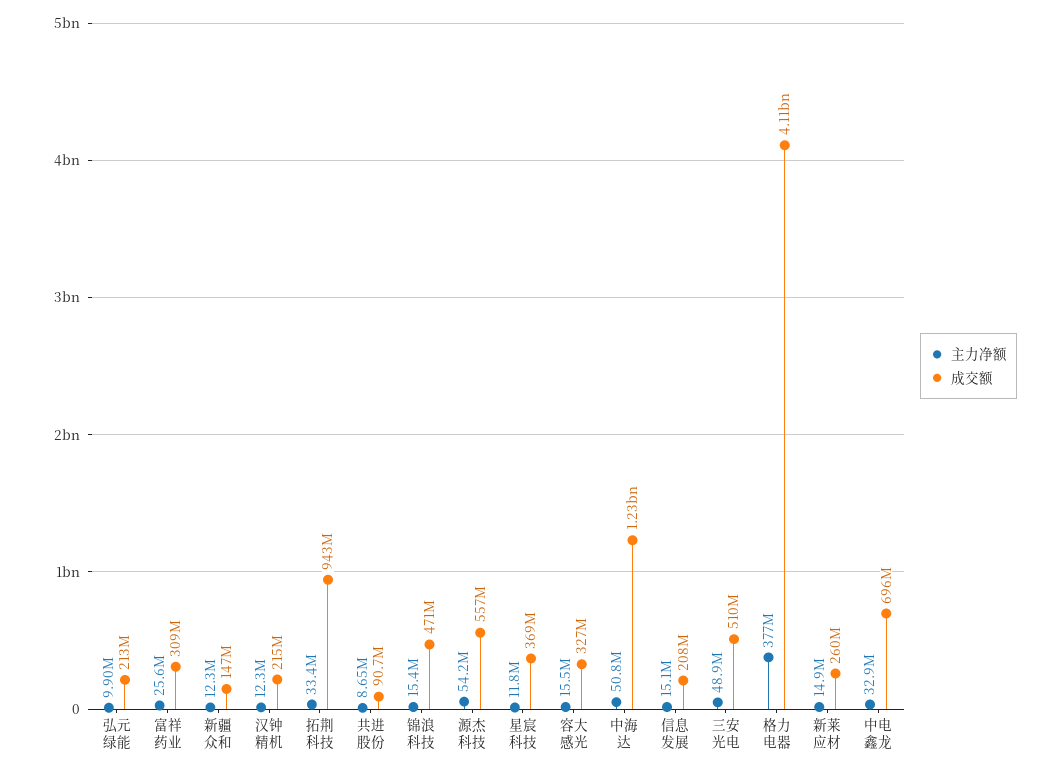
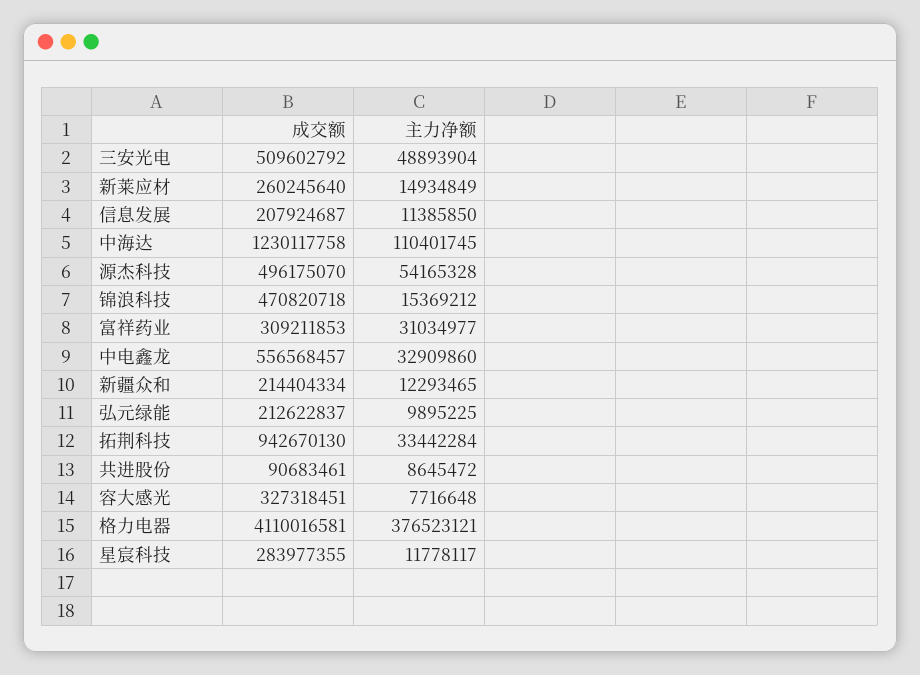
  {
    "主力净额": {
      "弘元绿能": 9895225,
-     "富祥药业": 25600000,
+     "富祥药业": 31034977,
      "新疆众和": 12293465,
-     "汉钟精机": 12300000,
      "拓荆科技": 33442284,
      "共进股份": 8645472,
      "锦浪科技": 15369212,
      "源杰科技": 54165328,
      "星宸科技": 11778117,
-     "容大感光": 15500000,
+     "容大感光": 7716648,
-     "中海达": 50800000,
+     "中海达": 110401745,
-     "信息发展": 15100000,
+     "信息发展": 11385850,
      "三安光电": 48893904,
      "格力电器": 376523121,
      "新莱应材": 14934849,
      "中电鑫龙": 32909860
    },
    "成交额": {
      "弘元绿能": 212622837,
      "富祥药业": 309211853,
-     "新疆众和": 147000000,
+     "新疆众和": 214404334,
-     "汉钟精机": 215000000,
      "拓荆科技": 942670130,
      "共进股份": 90683461,
      "锦浪科技": 470820718,
-     "源杰科技": 557000000,
+     "源杰科技": 496175070,
-     "星宸科技": 369000000,
+     "星宸科技": 283977355,
      "容大感光": 327318451,
      "中海达": 1230117758,
      "信息发展": 207924687,
      "三安光电": 509602792,
      "格力电器": 4110016581,
      "新莱应材": 260245640,
-     "中电鑫龙": 696000000
+     "中电鑫龙": 556568457
    }
  }

